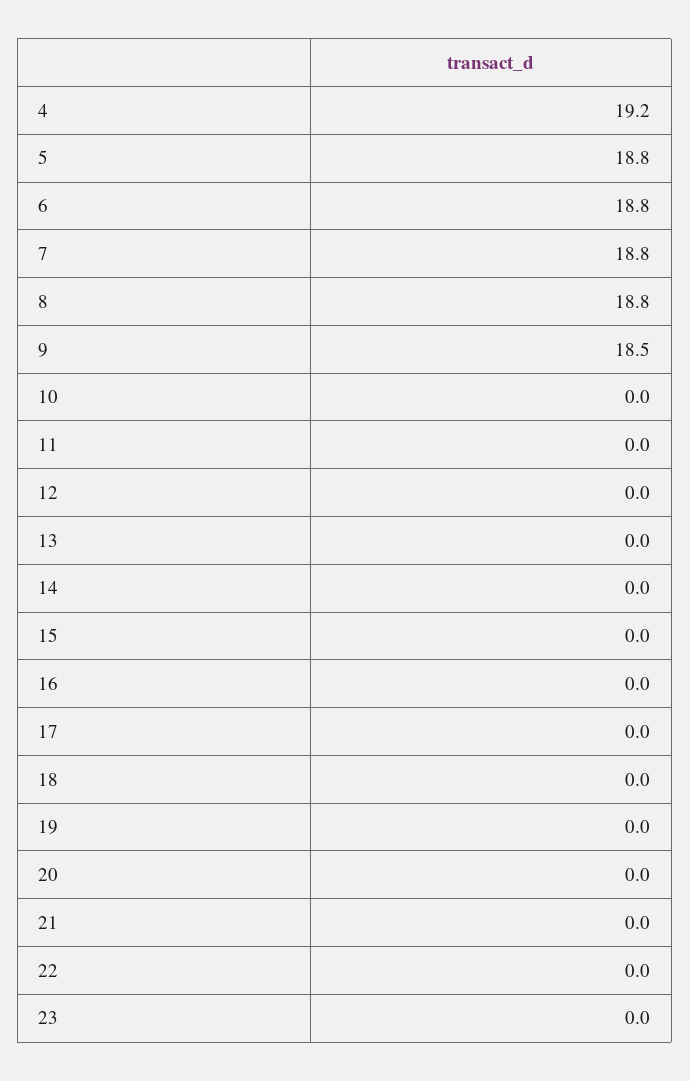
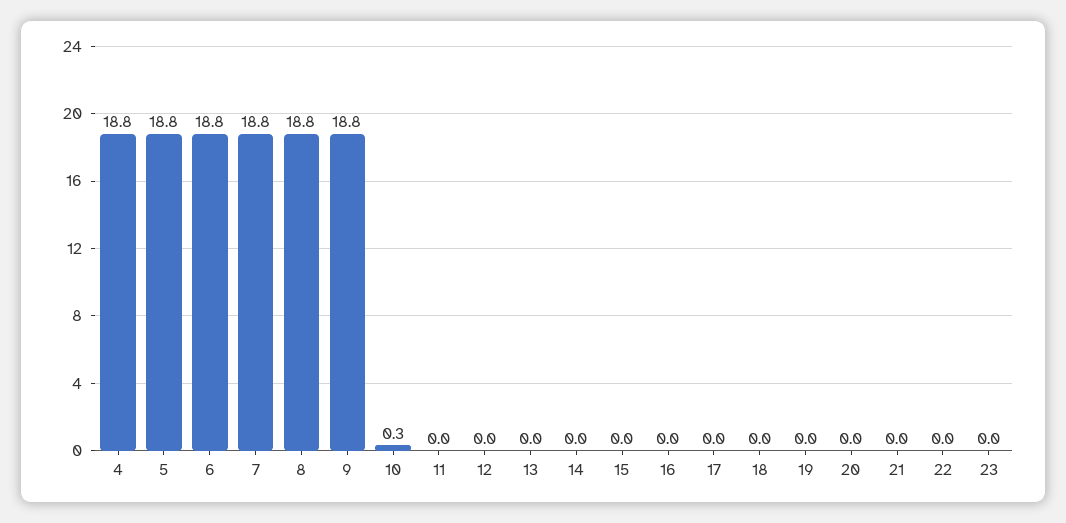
  {
-   "4": 19.2,
+   "4": 18.8,
    "5": 18.8,
    "6": 18.8,
    "7": 18.8,
    "8": 18.8,
-   "9": 18.5,
+   "9": 18.8,
-   "10": 0,
+   "10": 0.3,
    "11": 0,
    "12": 0,
    "13": 0,
    "14": 0,
    "15": 0,
    "16": 0,
    "17": 0,
    "18": 0,
    "19": 0,
    "20": 0,
    "21": 0,
    "22": 0,
    "23": 0
  }

